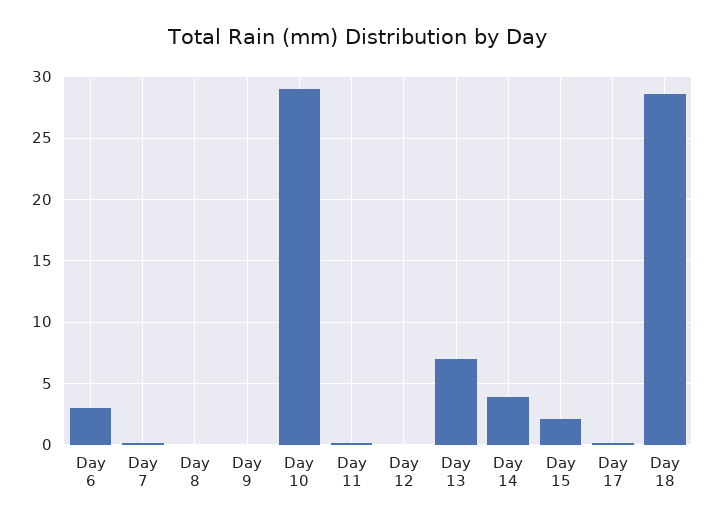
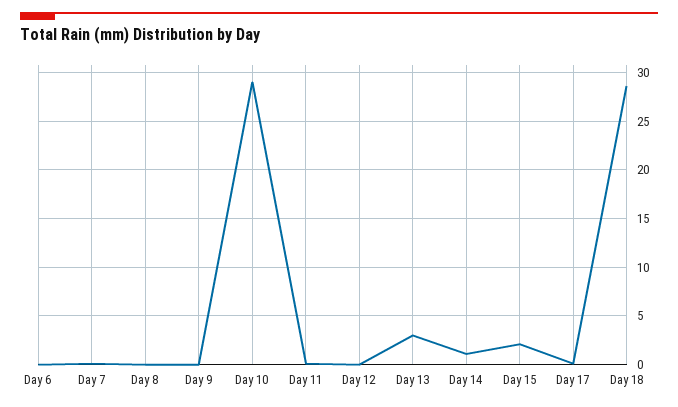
  {
-   "Day 6": 3,
+   "Day 6": 0,
    "Day 7": 0,
    "Day 8": 0,
    "Day 9": 0,
    "Day 10": 29,
    "Day 11": 0,
    "Day 12": 0,
-   "Day 13": 7,
+   "Day 13": 3,
-   "Day 14": 4,
+   "Day 14": 1,
    "Day 15": 2,
    "Day 17": 0,
    "Day 18": 28.5
  }

